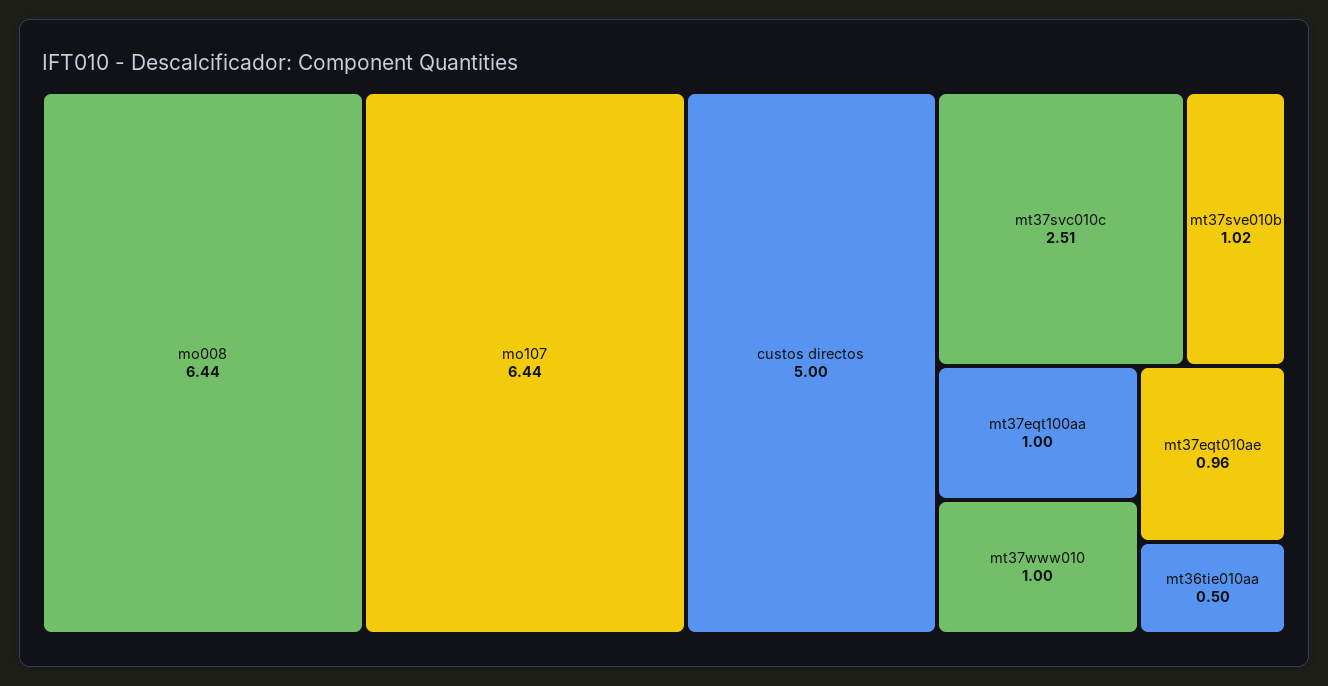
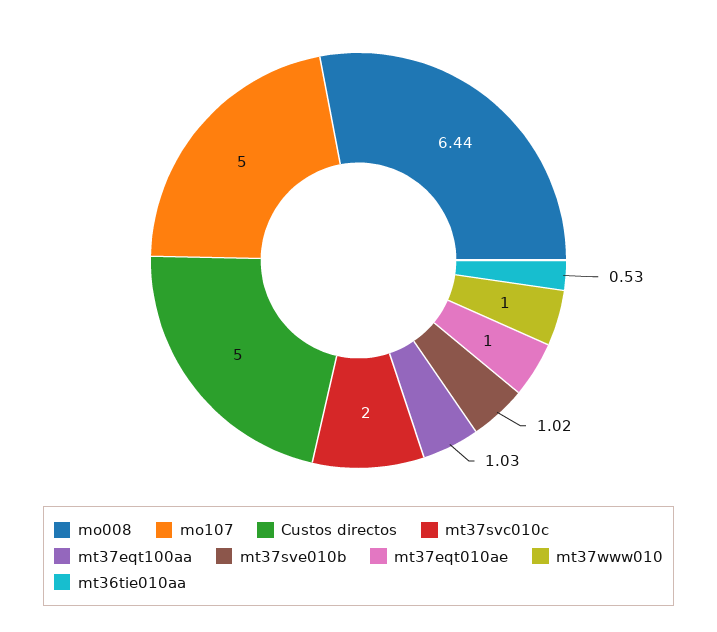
  {
    "mo008": 6.44,
-   "mo107": 6.44,
+   "mo107": 5,
    "custos directos": 5,
-   "mt37svc010c": 2.51,
+   "mt37svc010c": 2,
    "mt37sve010b": 1.02,
-   "mt37eqt100aa": 1,
+   "mt37eqt100aa": 1.03,
    "mt37www010": 1,
-   "mt37eqt010ae": 0.96,
+   "mt37eqt010ae": 1,
-   "mt36tie010aa": 0.5
+   "mt36tie010aa": 0.53
  }

